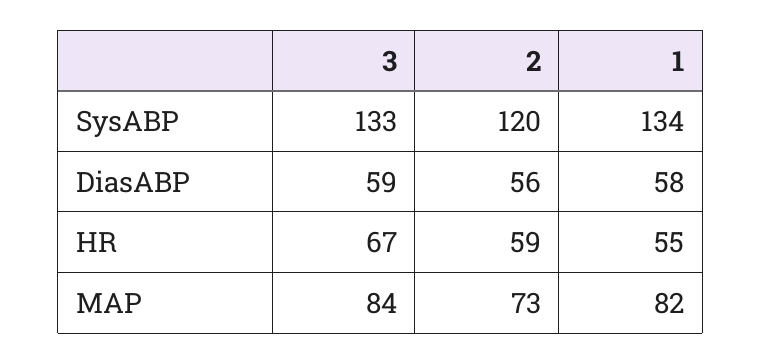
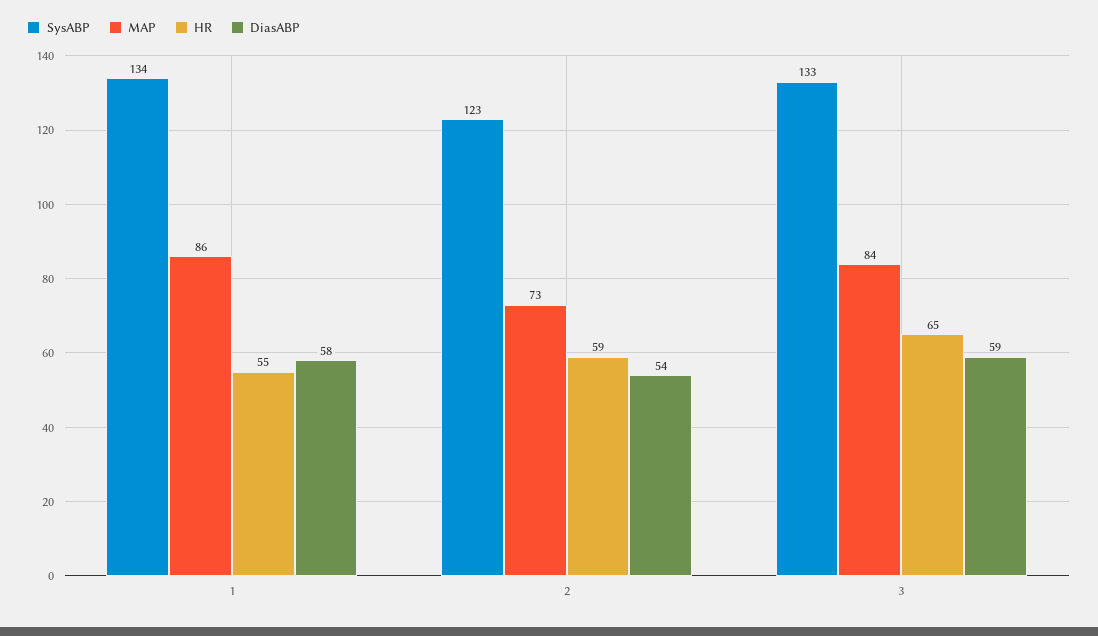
  {
    "SysABP": {
      "3": 133,
-     "2": 120,
+     "2": 123,
      "1": 134
    },
    "DiasABP": {
      "3": 59,
-     "2": 56,
+     "2": 54,
      "1": 58
    },
    "HR": {
-     "3": 67,
+     "3": 65,
      "2": 59,
      "1": 55
    },
    "MAP": {
      "3": 84,
      "2": 73,
-     "1": 82
+     "1": 86
    }
  }

